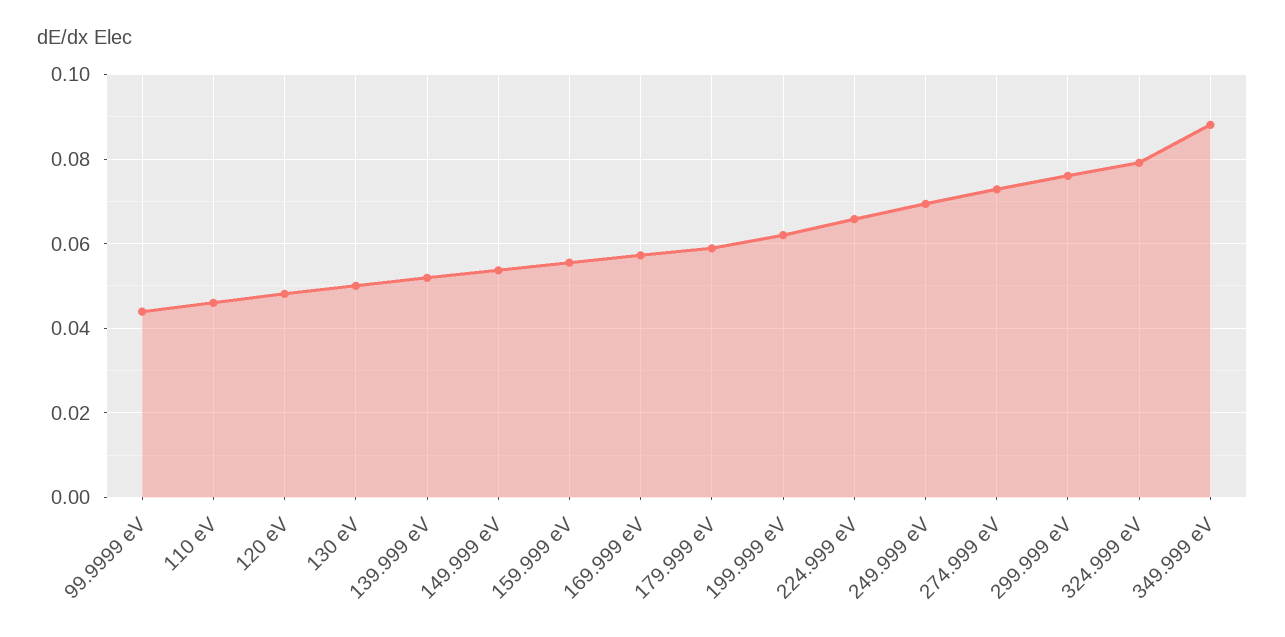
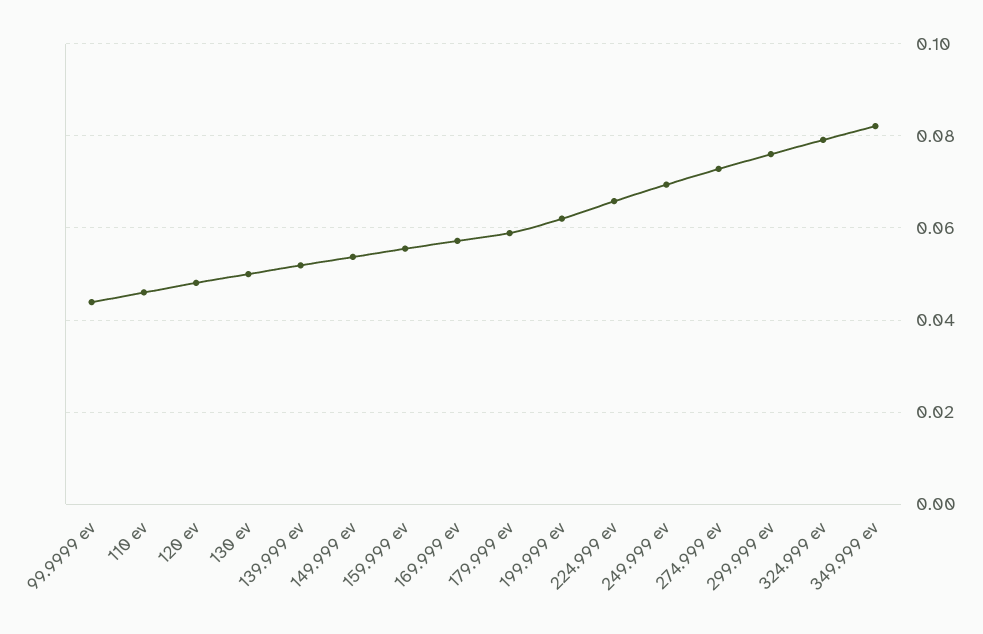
  {
    "99.9999 eV": 0.044,
    "110 eV": 0.046,
    "120 eV": 0.048,
    "130 eV": 0.05,
    "139.999 eV": 0.052,
    "149.999 eV": 0.054,
    "159.999 eV": 0.056,
    "169.999 eV": 0.058,
    "179.999 eV": 0.058,
    "199.999 eV": 0.062,
    "224.999 eV": 0.066,
    "249.999 eV": 0.07,
    "274.999 eV": 0.072,
    "299.999 eV": 0.076,
    "324.999 eV": 0.08,
-   "349.999 eV": 0.088
+   "349.999 eV": 0.082
  }

